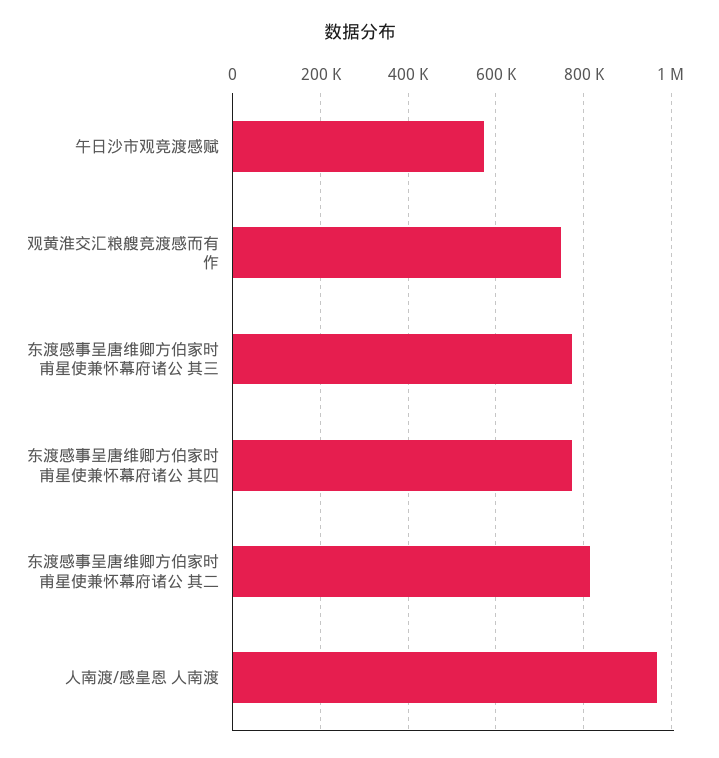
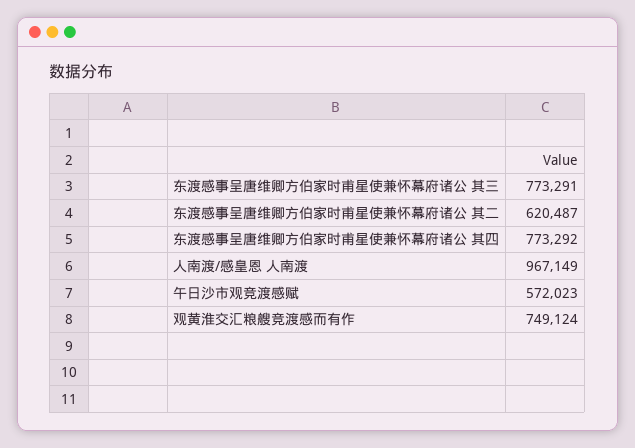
  {
    "午日沙市观竞渡感赋": 572023,
    "观黄淮交汇粮艘竞渡感而有作": 749124,
    "东渡感事呈唐维卿方伯家时甫星使兼怀幕府诸公 其三": 773291,
    "东渡感事呈唐维卿方伯家时甫星使兼怀幕府诸公 其四": 773292,
-   "东渡感事呈唐维卿方伯家时甫星使兼怀幕府诸公 其二": 820000,
+   "东渡感事呈唐维卿方伯家时甫星使兼怀幕府诸公 其二": 620487,
    "人南渡/感皇恩 人南渡": 967149
  }

